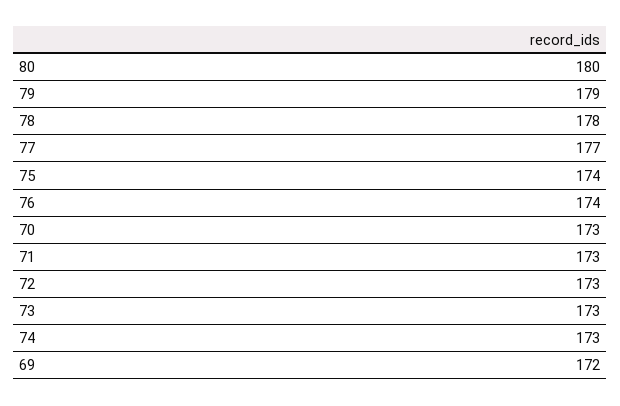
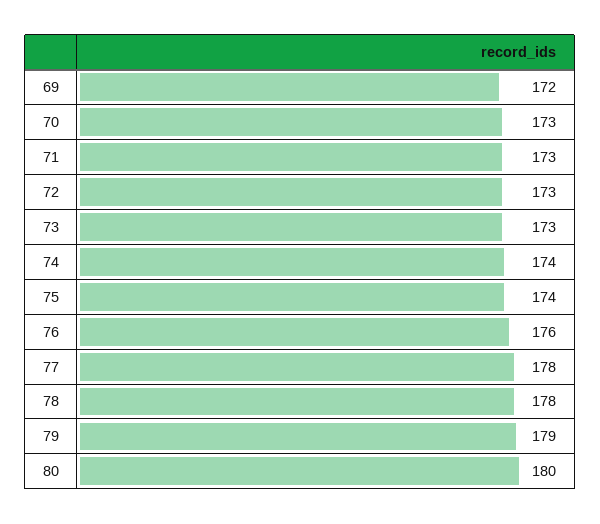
  {
    "80": 180,
    "79": 179,
    "78": 178,
-   "77": 177,
+   "77": 178,
    "75": 174,
-   "76": 174,
+   "76": 176,
    "70": 173,
    "71": 173,
    "72": 173,
    "73": 173,
-   "74": 173,
+   "74": 174,
    "69": 172
  }

